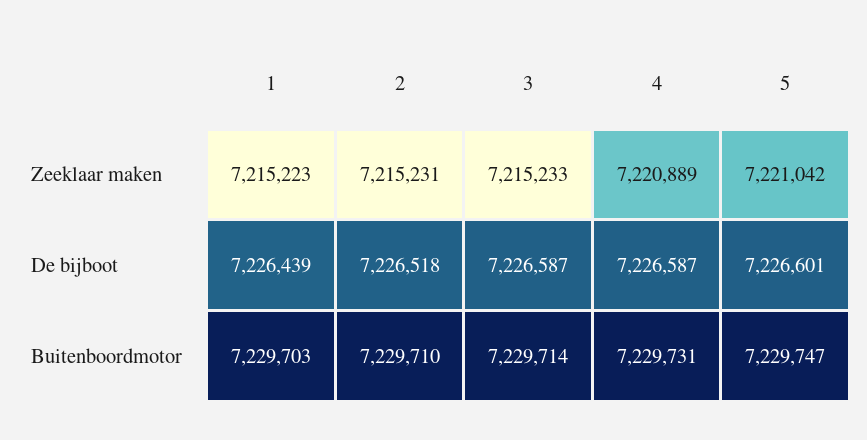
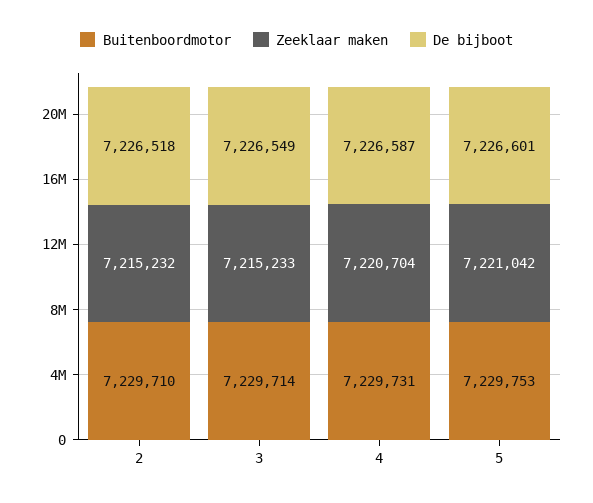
  {
    "Zeeklaar maken": {
-     "1": 7215223,
-     "2": 7215231,
+     "2": 7215232,
      "3": 7215233,
-     "4": 7220889,
+     "4": 7220704,
      "5": 7221042
    },
    "De bijboot": {
-     "1": 7226439,
      "2": 7226518,
-     "3": 7226587,
+     "3": 7226549,
      "4": 7226587,
      "5": 7226601
    },
    "Buitenboordmotor": {
-     "1": 7229703,
      "2": 7229710,
      "3": 7229714,
      "4": 7229731,
-     "5": 7229747
+     "5": 7229753
    }
  }

